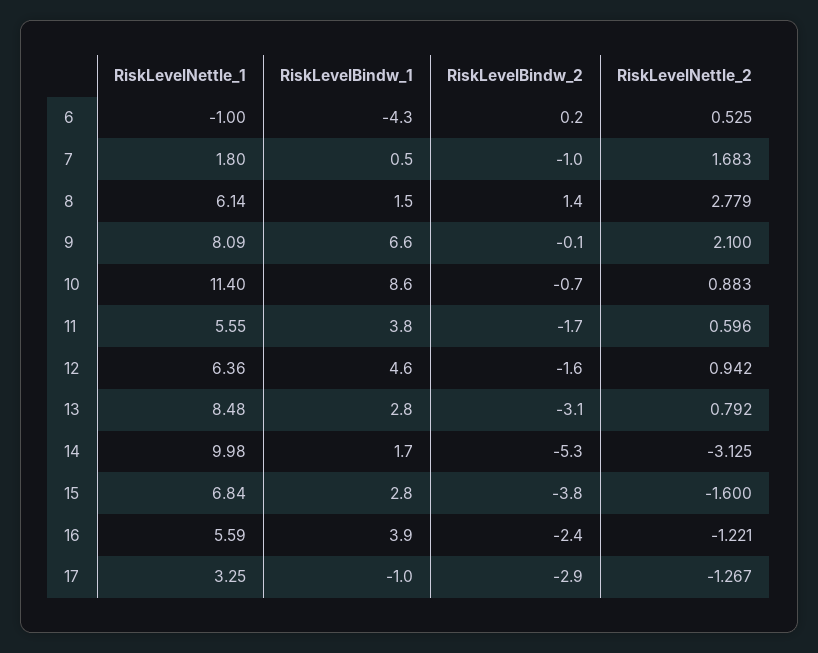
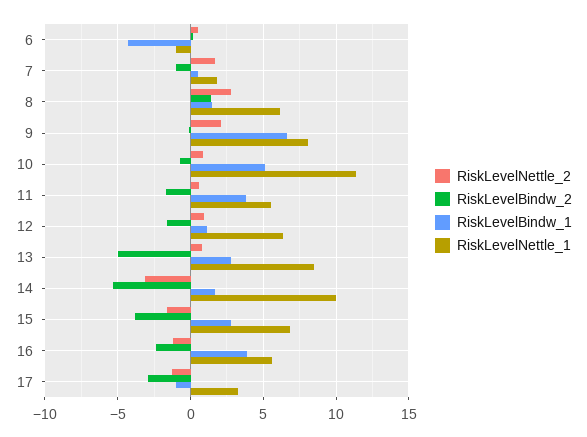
  {
    "RiskLevelNettle_1": {
      "6": -1,
      "7": 1.8,
      "8": 6.14,
      "9": 8.09,
      "10": 11.4,
      "11": 5.55,
      "12": 6.36,
      "13": 8.48,
      "14": 9.98,
      "15": 6.84,
      "16": 5.59,
      "17": 3.25
    },
    "RiskLevelBindw_1": {
      "6": -4.3,
      "7": 0.5,
      "8": 1.5,
      "9": 6.6,
-     "10": 8.6,
+     "10": 5,
      "11": 3.8,
-     "12": 4.6,
+     "12": 1,
      "13": 2.8,
      "14": 1.7,
      "15": 2.8,
      "16": 3.9,
      "17": -1
    },
    "RiskLevelBindw_2": {
      "6": 0.2,
      "7": -1,
      "8": 1.4,
      "9": -0.1,
      "10": -0.7,
      "11": -1.7,
      "12": -1.6,
-     "13": -3.1,
+     "13": -5,
      "14": -5.3,
      "15": -3.8,
      "16": -2.4,
      "17": -2.9
    },
    "RiskLevelNettle_2": {
      "6": 0.525,
      "7": 1.683,
      "8": 2.779,
      "9": 2.1,
      "10": 0.883,
      "11": 0.596,
      "12": 0.942,
      "13": 0.792,
      "14": -3.125,
      "15": -1.6,
      "16": -1.221,
      "17": -1.267
    }
  }

